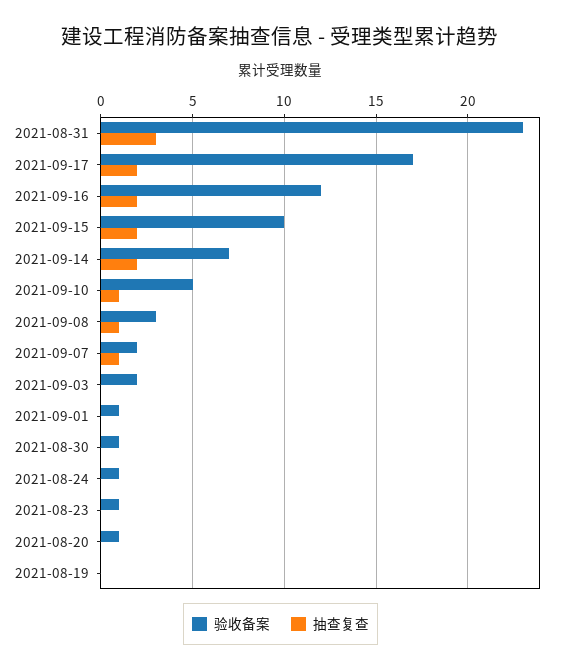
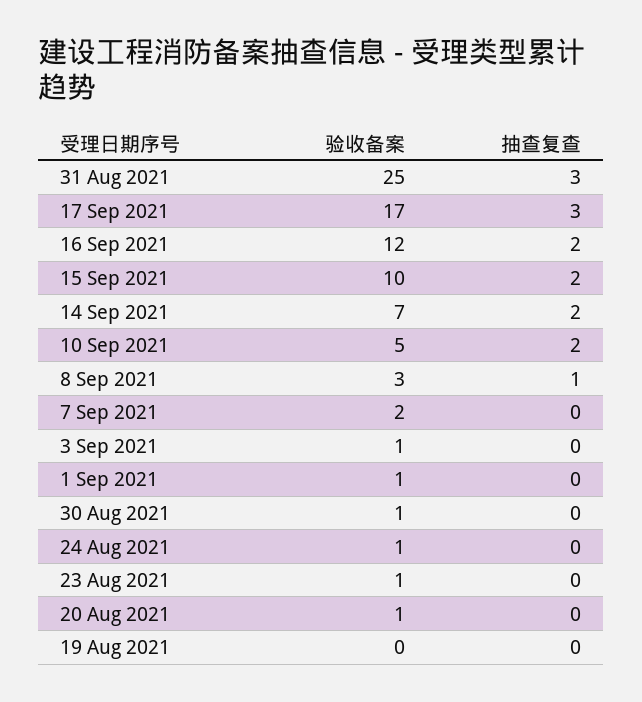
  {
    "验收备案": {
-     "2021-08-31": 23,
+     "2021-08-31": 25,
      "2021-09-17": 17,
      "2021-09-16": 12,
      "2021-09-15": 10,
      "2021-09-14": 7,
      "2021-09-10": 5,
      "2021-09-08": 3,
      "2021-09-07": 2,
-     "2021-09-03": 2,
+     "2021-09-03": 1,
      "2021-09-01": 1,
      "2021-08-30": 1,
      "2021-08-24": 1,
      "2021-08-23": 1,
      "2021-08-20": 1,
      "2021-08-19": 0
    },
    "抽查复查": {
      "2021-08-31": 3,
-     "2021-09-17": 2,
+     "2021-09-17": 3,
      "2021-09-16": 2,
      "2021-09-15": 2,
      "2021-09-14": 2,
-     "2021-09-10": 1,
+     "2021-09-10": 2,
      "2021-09-08": 1,
-     "2021-09-07": 1,
+     "2021-09-07": 0,
      "2021-09-03": 0,
      "2021-09-01": 0,
      "2021-08-30": 0,
      "2021-08-24": 0,
      "2021-08-23": 0,
      "2021-08-20": 0,
      "2021-08-19": 0
    }
  }

